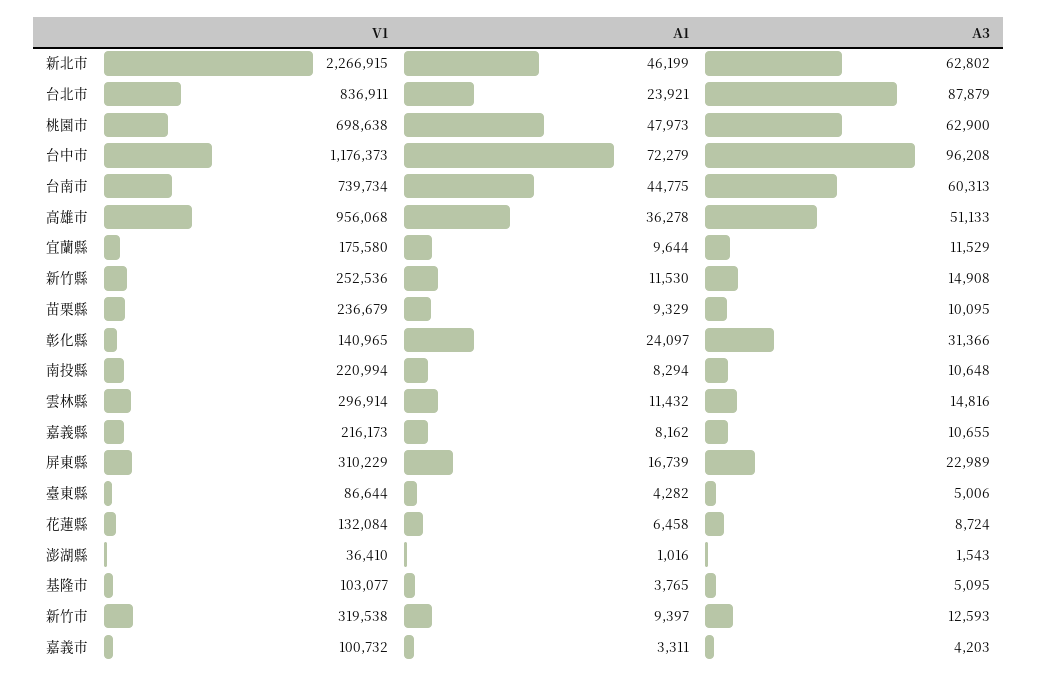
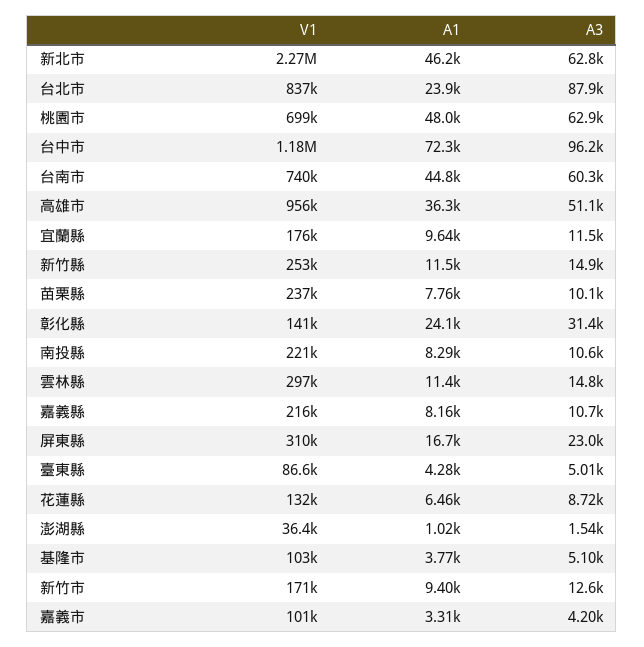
  {
    "V1": {
      "新北市": 2266915,
      "台北市": 836911,
      "桃園市": 698638,
      "台中市": 1176373,
      "台南市": 739734,
      "高雄市": 956068,
      "宜蘭縣": 175580,
      "新竹縣": 252536,
      "苗栗縣": 236679,
      "彰化縣": 140965,
      "南投縣": 220994,
      "雲林縣": 296914,
      "嘉義縣": 216173,
      "屏東縣": 310229,
      "臺東縣": 86644,
      "花蓮縣": 132084,
      "澎湖縣": 36410,
      "基隆市": 103077,
-     "新竹市": 319538,
+     "新竹市": 171000,
      "嘉義市": 100732
    },
    "A1": {
      "新北市": 46199,
      "台北市": 23921,
      "桃園市": 47973,
      "台中市": 72279,
      "台南市": 44775,
      "高雄市": 36278,
      "宜蘭縣": 9644,
      "新竹縣": 11530,
-     "苗栗縣": 9329,
+     "苗栗縣": 7760,
      "彰化縣": 24097,
      "南投縣": 8294,
      "雲林縣": 11432,
      "嘉義縣": 8162,
      "屏東縣": 16739,
      "臺東縣": 4282,
      "花蓮縣": 6458,
      "澎湖縣": 1016,
      "基隆市": 3765,
      "新竹市": 9397,
      "嘉義市": 3311
    },
    "A3": {
      "新北市": 62802,
      "台北市": 87879,
      "桃園市": 62900,
      "台中市": 96208,
      "台南市": 60313,
      "高雄市": 51133,
      "宜蘭縣": 11529,
      "新竹縣": 14908,
      "苗栗縣": 10095,
      "彰化縣": 31366,
      "南投縣": 10648,
      "雲林縣": 14816,
      "嘉義縣": 10655,
      "屏東縣": 22989,
      "臺東縣": 5006,
      "花蓮縣": 8724,
      "澎湖縣": 1543,
      "基隆市": 5095,
      "新竹市": 12593,
      "嘉義市": 4203
    }
  }

